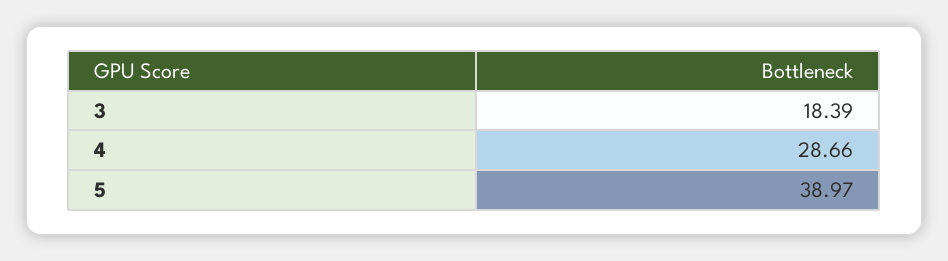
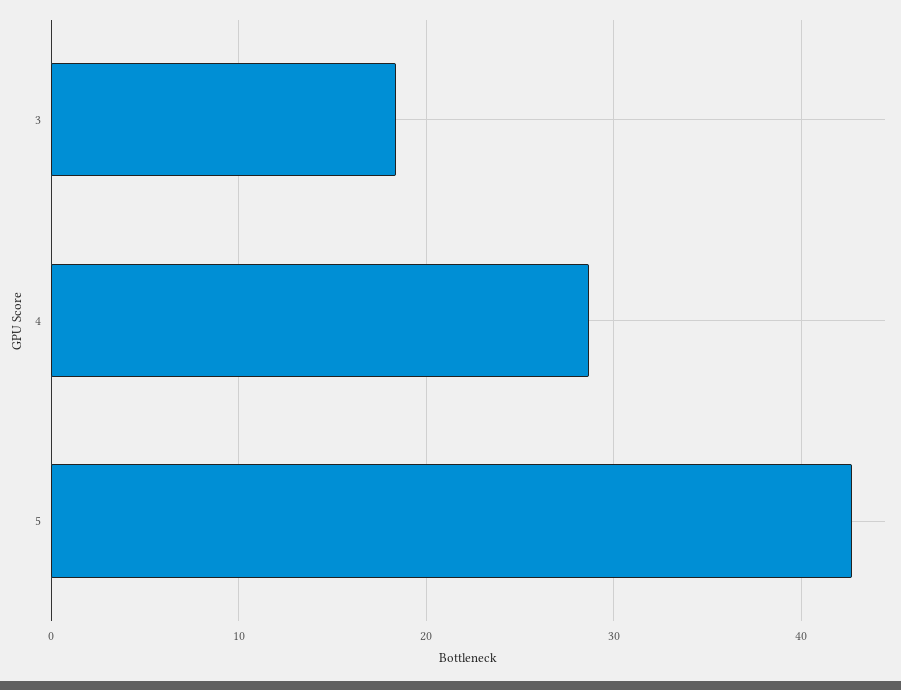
  {
    "3": 18.39,
    "4": 28.66,
-   "5": 38.97
+   "5": 43
  }

